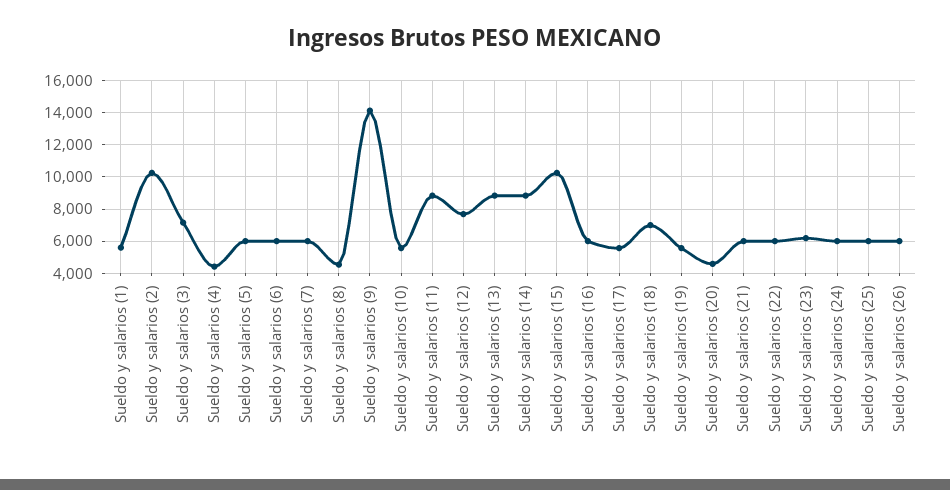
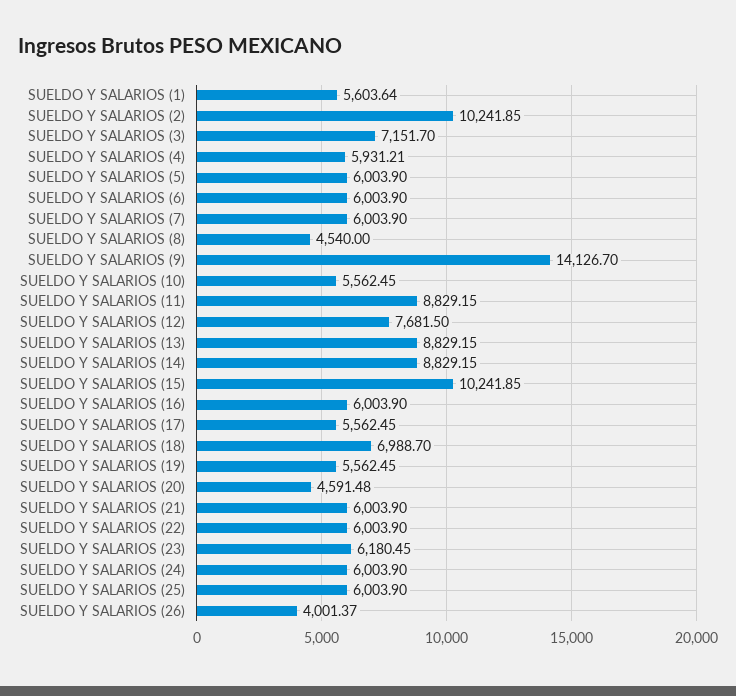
  {
    "Sueldo y salarios (1)": 5603.64,
    "Sueldo y salarios (2)": 10241.85,
    "Sueldo y salarios (3)": 7151.7,
-   "Sueldo y salarios (4)": 4500,
+   "Sueldo y salarios (4)": 5931.21,
    "Sueldo y salarios (5)": 6003.9,
    "Sueldo y salarios (6)": 6003.9,
    "Sueldo y salarios (7)": 6003.9,
    "Sueldo y salarios (8)": 4540,
    "Sueldo y salarios (9)": 14126.7,
    "Sueldo y salarios (10)": 5562.45,
    "Sueldo y salarios (11)": 8829.15,
    "Sueldo y salarios (12)": 7681.5,
    "Sueldo y salarios (13)": 8829.15,
    "Sueldo y salarios (14)": 8829.15,
    "Sueldo y salarios (15)": 10241.85,
    "Sueldo y salarios (16)": 6003.9,
    "Sueldo y salarios (17)": 5562.45,
    "Sueldo y salarios (18)": 6988.7,
    "Sueldo y salarios (19)": 5562.45,
    "Sueldo y salarios (20)": 4591.48,
    "Sueldo y salarios (21)": 6003.9,
    "Sueldo y salarios (22)": 6003.9,
    "Sueldo y salarios (23)": 6180.45,
    "Sueldo y salarios (24)": 6003.9,
    "Sueldo y salarios (25)": 6003.9,
-   "Sueldo y salarios (26)": 6000
+   "Sueldo y salarios (26)": 4001.37
  }

